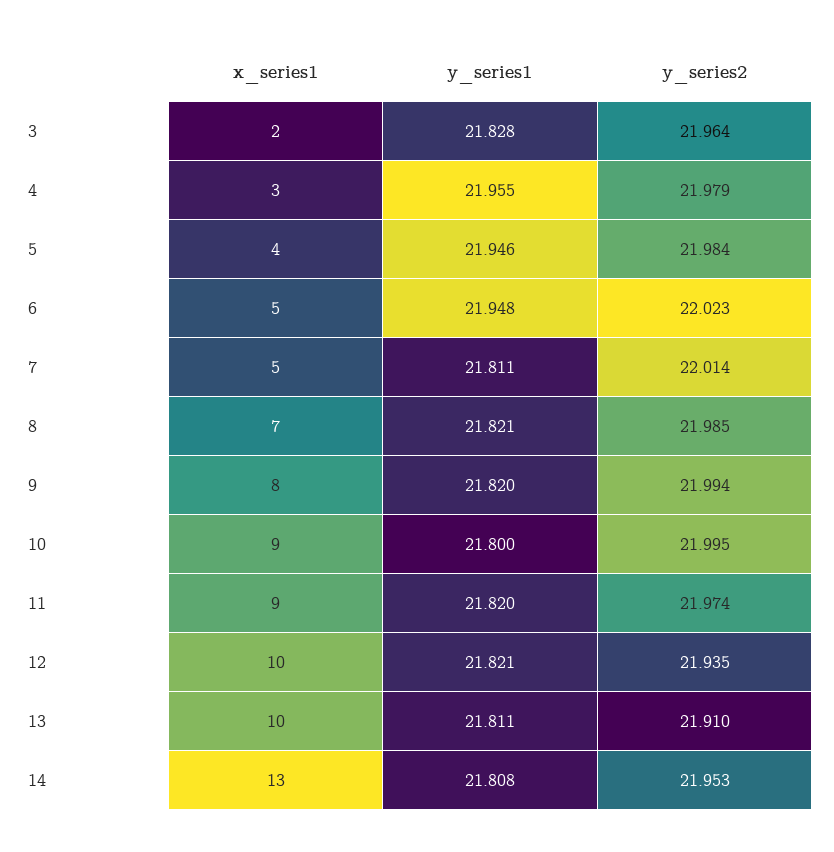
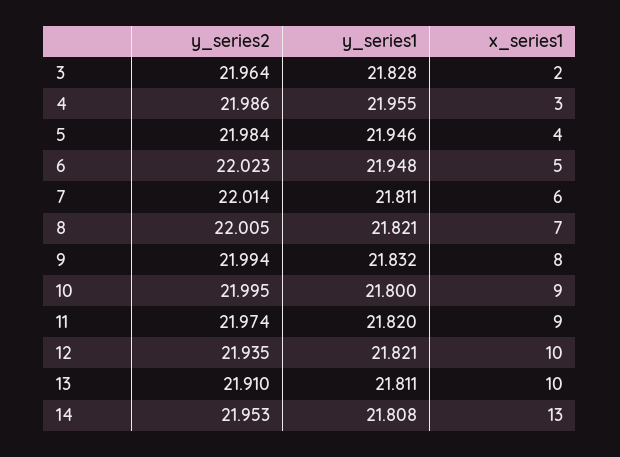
  {
    "x_series1": {
      "3": 2,
      "4": 3,
      "5": 4,
      "6": 5,
-     "7": 5,
+     "7": 6,
      "8": 7,
      "9": 8,
      "10": 9,
      "11": 9,
      "12": 10,
      "13": 10,
      "14": 13
    },
    "y_series1": {
      "3": 21.828,
      "4": 21.955,
      "5": 21.946,
      "6": 21.948,
      "7": 21.811,
      "8": 21.821,
-     "9": 21.82,
+     "9": 21.832,
      "10": 21.8,
      "11": 21.82,
      "12": 21.821,
      "13": 21.811,
      "14": 21.808
    },
    "y_series2": {
      "3": 21.964,
-     "4": 21.979,
+     "4": 21.986,
      "5": 21.984,
      "6": 22.023,
      "7": 22.014,
-     "8": 21.985,
+     "8": 22.005,
      "9": 21.994,
      "10": 21.995,
      "11": 21.974,
      "12": 21.935,
      "13": 21.91,
      "14": 21.953
    }
  }

